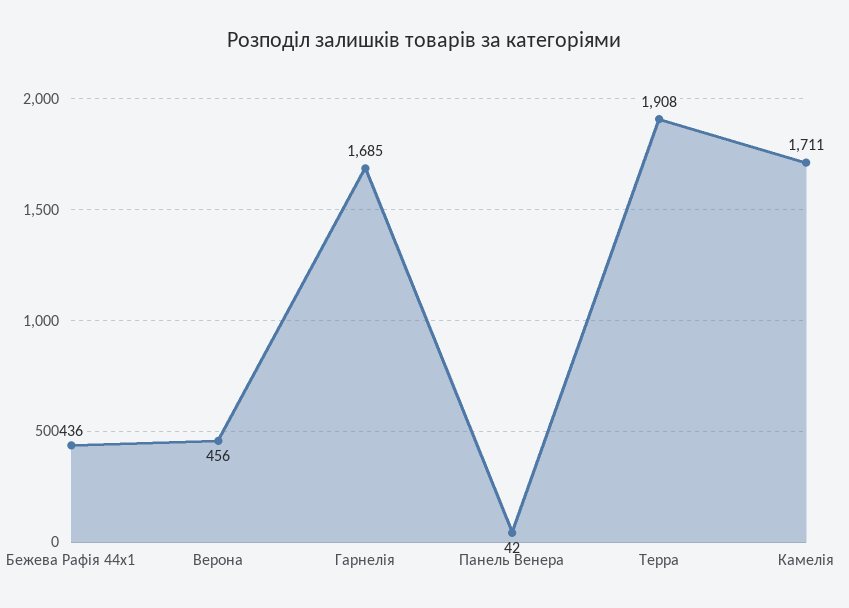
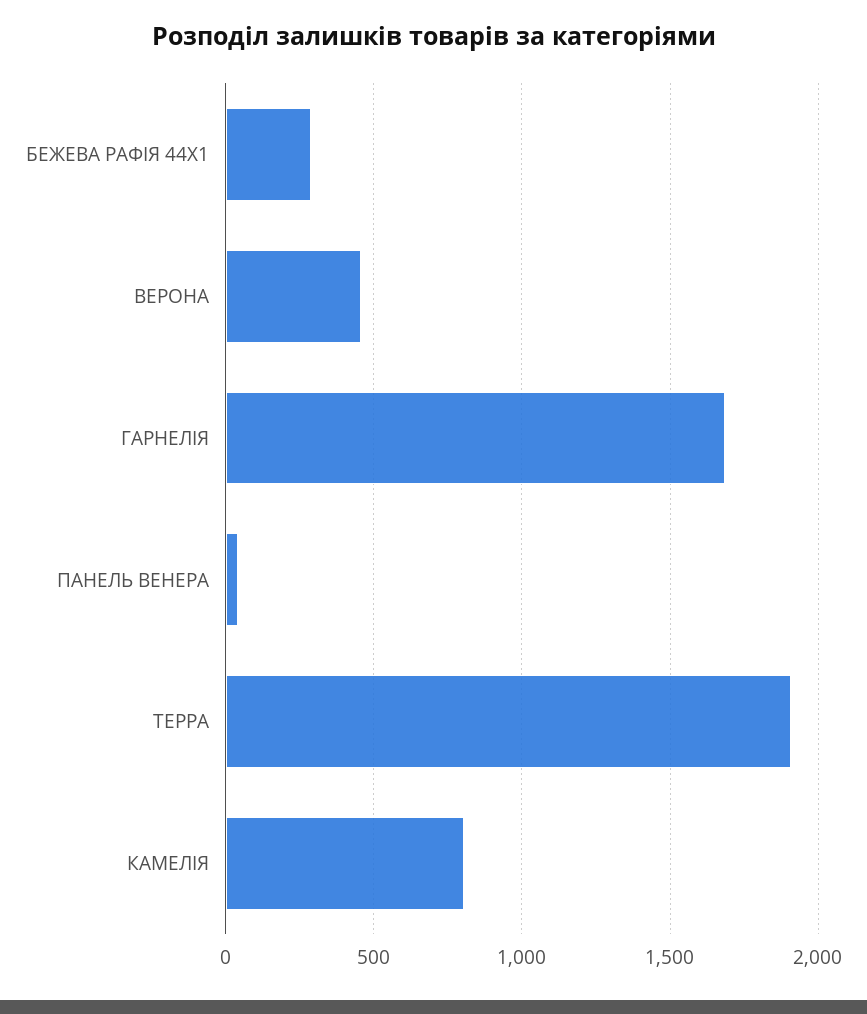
  {
-   "Бежева Рафія 44x1": 436,
+   "Бежева Рафія 44x1": 300,
    "Верона": 456,
    "Гарнелія": 1685,
    "Панель Венера": 42,
    "Терра": 1908,
-   "Камелія": 1711
+   "Камелія": 800
  }

